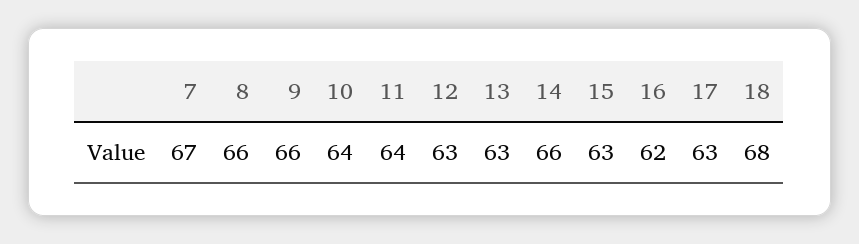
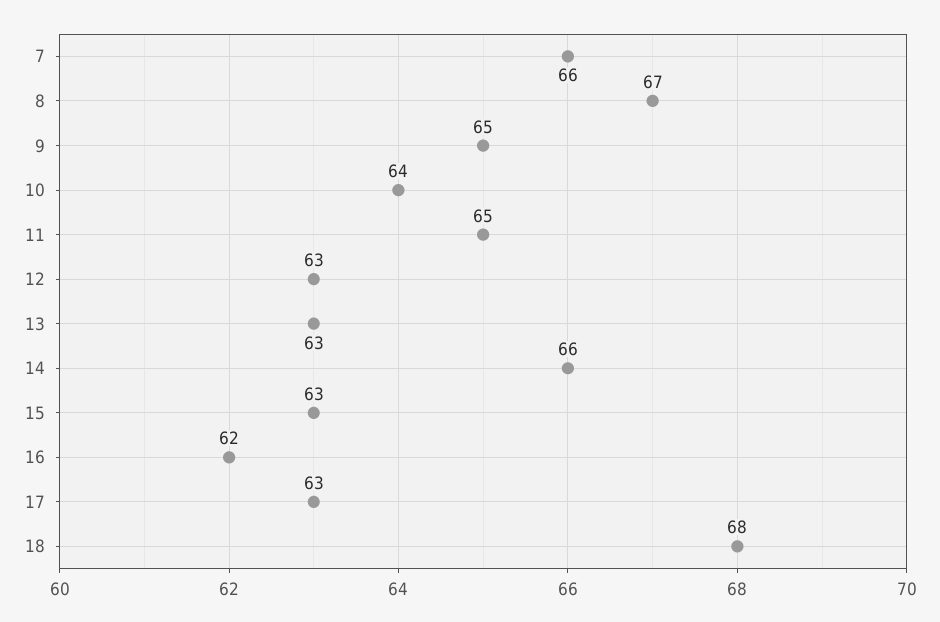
  {
-   "7": 67,
+   "7": 66,
-   "8": 66,
+   "8": 67,
-   "9": 66,
+   "9": 65,
    "10": 64,
-   "11": 64,
+   "11": 65,
    "12": 63,
    "13": 63,
    "14": 66,
    "15": 63,
    "16": 62,
    "17": 63,
    "18": 68
  }

